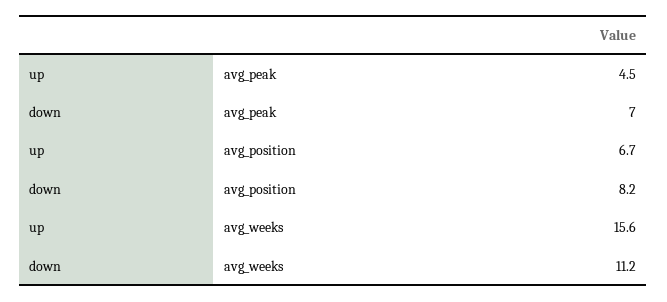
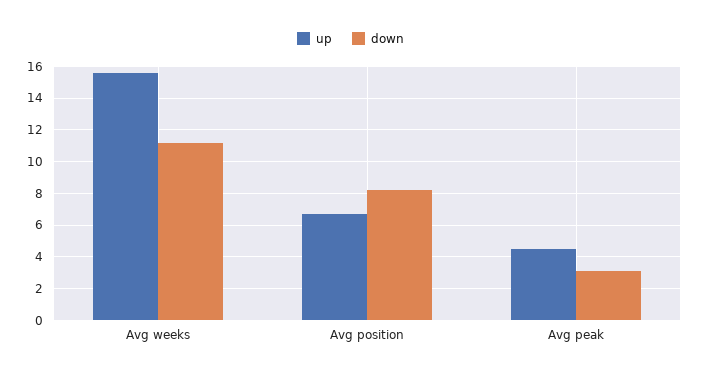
  {
    "up": {
      "avg_peak": 4.5,
      "avg_position": 6.7,
      "avg_weeks": 15.6
    },
    "down": {
-     "avg_peak": 7,
+     "avg_peak": 3,
      "avg_position": 8.2,
      "avg_weeks": 11.2
    }
  }

